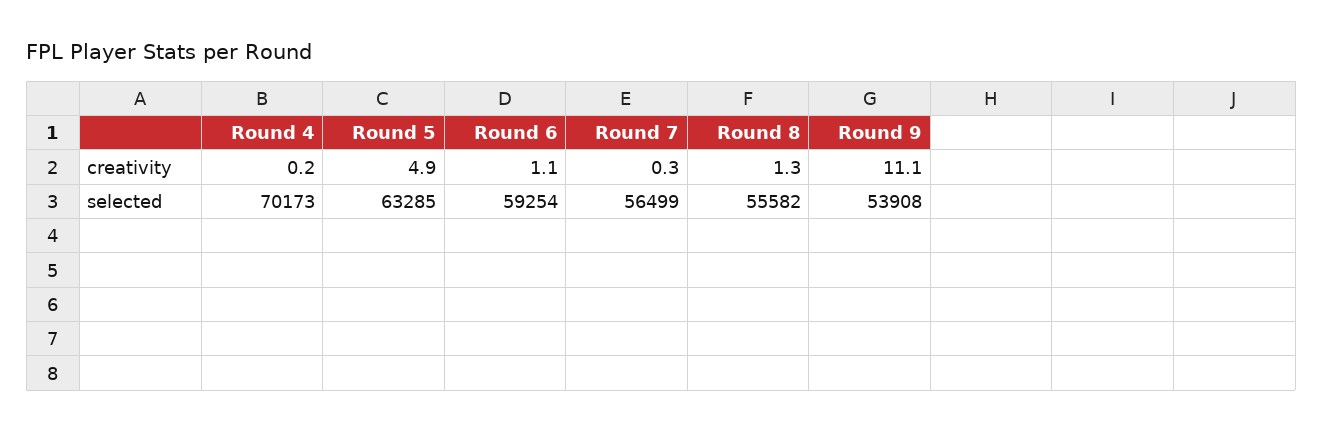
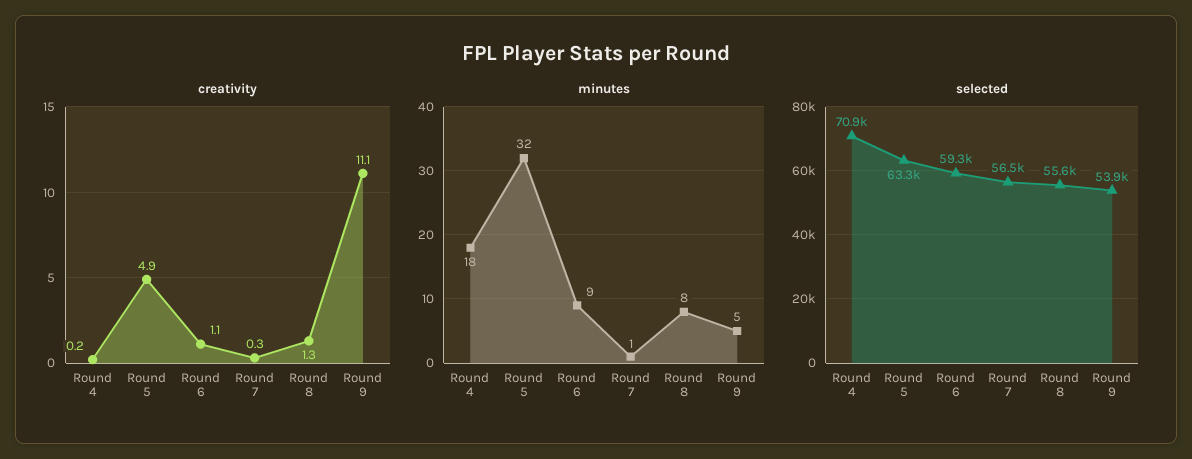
  {
    "creativity": {
      "Round 4": 0.2,
      "Round 5": 4.9,
      "Round 6": 1.1,
      "Round 7": 0.3,
      "Round 8": 1.3,
      "Round 9": 11.1
    },
    "selected": {
-     "Round 4": 70173,
+     "Round 4": 70900,
      "Round 5": 63285,
      "Round 6": 59254,
      "Round 7": 56499,
      "Round 8": 55582,
      "Round 9": 53908
-   }
+   },
+   "minutes": {
+     "Round 4": 18,
+     "Round 5": 32,
+     "Round 6": 9,
+     "Round 7": 1,
+     "Round 8": 8,
+     "Round 9": 5
+   }
  }

